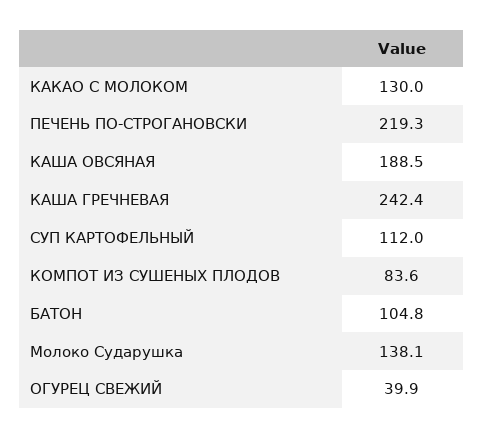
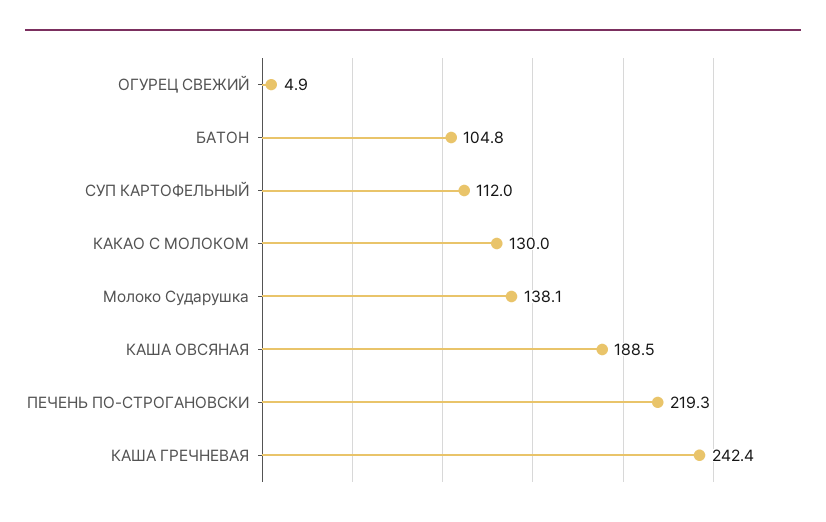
  {
    "КАКАО С МОЛОКОМ": 130,
    "ПЕЧЕНЬ ПО-СТРОГАНОВСКИ": 219.3,
    "КАША ОВСЯНАЯ": 188.5,
    "КАША ГРЕЧНЕВАЯ": 242.4,
    "СУП КАРТОФЕЛЬНЫЙ": 112,
-   "КОМПОТ ИЗ СУШЕНЫХ ПЛОДОВ": 83.6,
    "БАТОН": 104.8,
    "Молоко Сударушка": 138.1,
-   "ОГУРЕЦ СВЕЖИЙ": 39.9
+   "ОГУРЕЦ СВЕЖИЙ": 4.9
  }

